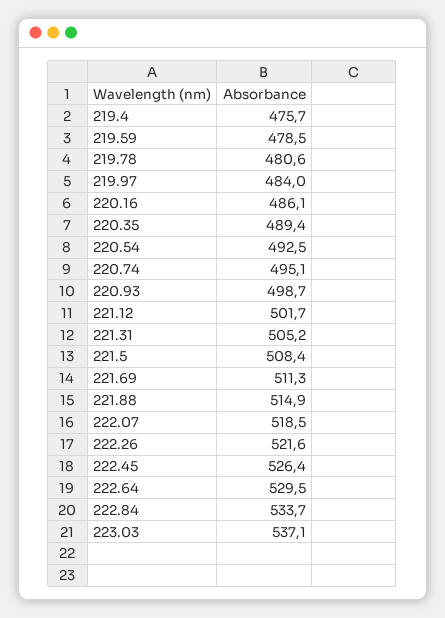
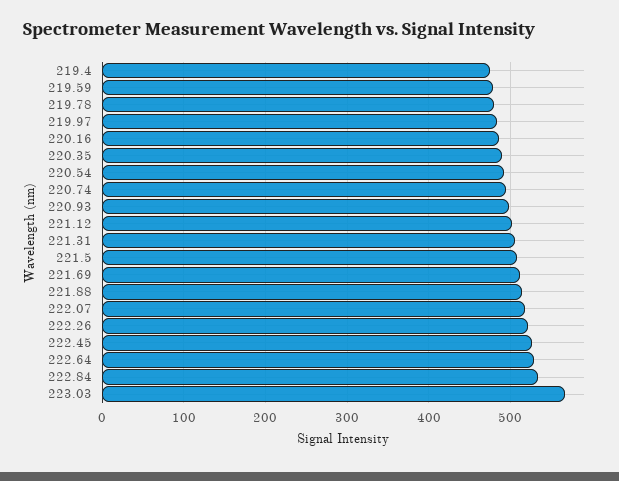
  {
    "219.4": 475.7,
    "219.59": 478.5,
    "219.78": 480.6,
    "219.97": 484,
    "220.16": 486.1,
    "220.35": 489.4,
    "220.54": 492.5,
    "220.74": 495.1,
    "220.93": 498.7,
    "221.12": 501.7,
    "221.31": 505.2,
    "221.5": 508.4,
    "221.69": 511.3,
    "221.88": 514.9,
    "222.07": 518.5,
    "222.26": 521.6,
    "222.45": 526.4,
    "222.64": 529.5,
    "222.84": 533.7,
-   "223.03": 537.1
+   "223.03": 570
  }

